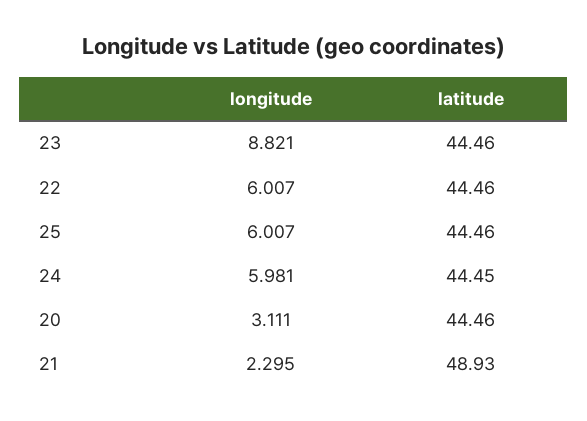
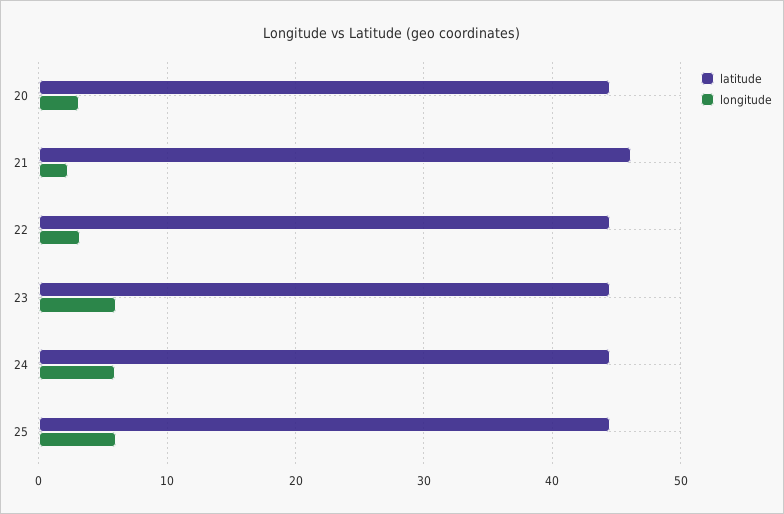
  {
    "longitude": {
-     "23": 8.821,
+     "23": 6,
-     "22": 6.007,
+     "22": 3,
      "25": 6.007,
      "24": 5.981,
      "20": 3.111,
      "21": 2.295
    },
    "latitude": {
      "23": 44.46,
      "22": 44.46,
      "25": 44.46,
      "24": 44.45,
      "20": 44.46,
-     "21": 48.93
+     "21": 46
    }
  }

